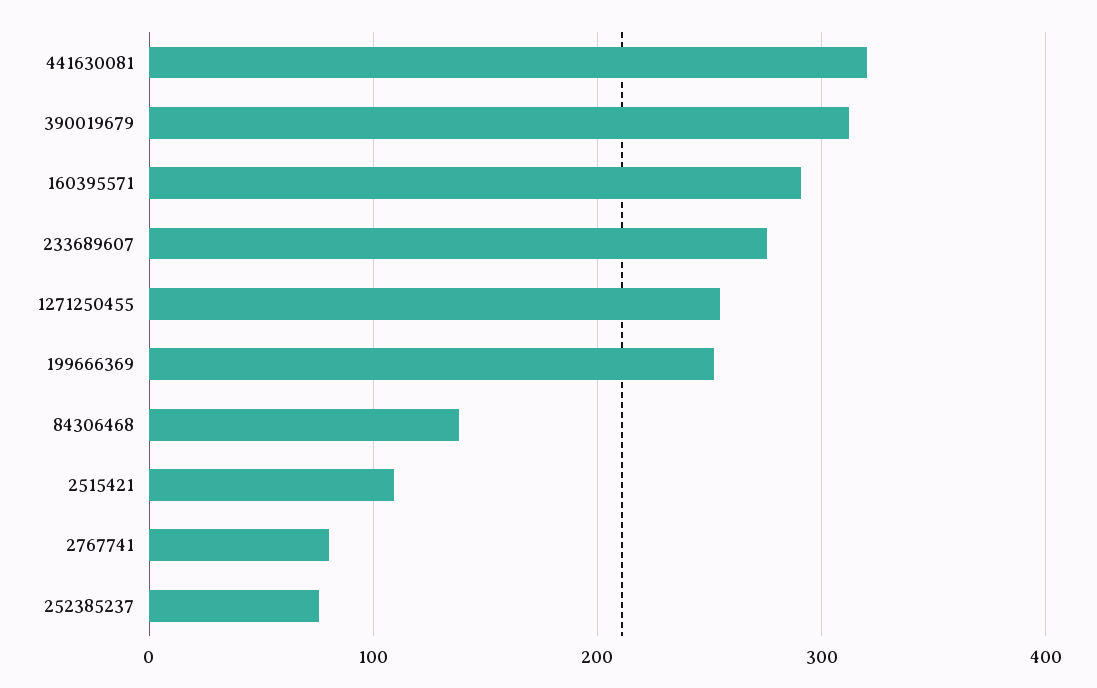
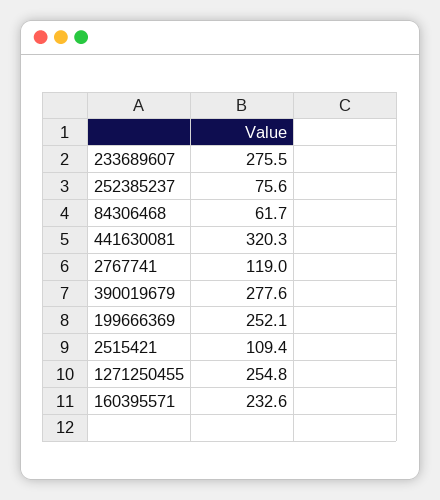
  {
    "441630081": 320.3,
-   "390019679": 310,
+   "390019679": 277.6,
-   "160395571": 290,
+   "160395571": 232.6,
    "233689607": 275.5,
    "1271250455": 254.8,
    "199666369": 252.1,
-   "84306468": 140,
+   "84306468": 61.7,
    "2515421": 109.4,
-   "2767741": 80,
+   "2767741": 119,
    "252385237": 75.6
  }

